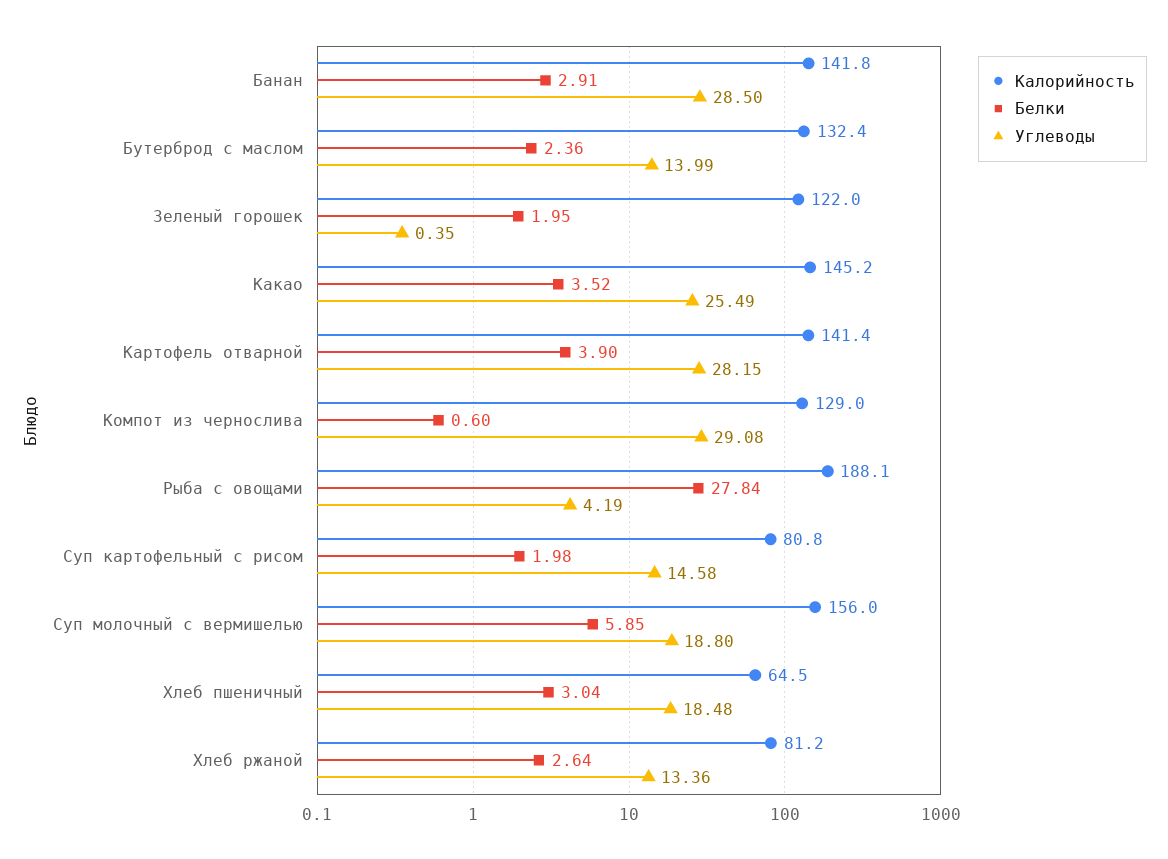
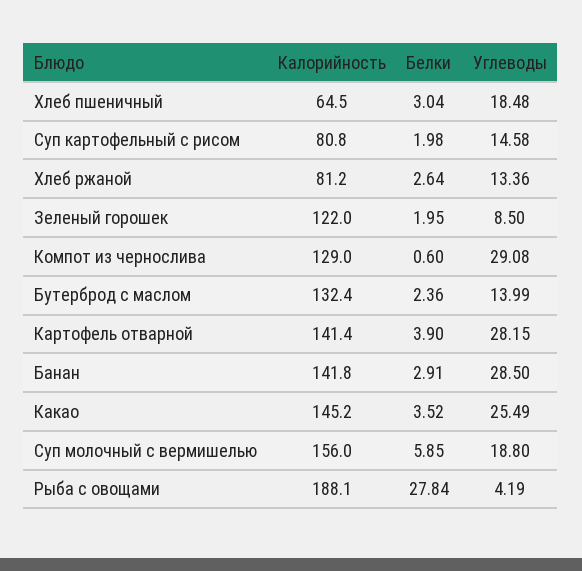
  {
    "Калорийность": {
      "Банан": 141.8,
      "Бутерброд с маслом": 132.4,
      "Зеленый горошек": 122,
      "Какао": 145.2,
      "Картофель отварной": 141.4,
      "Компот из чернослива": 129,
      "Рыба с овощами": 188.1,
      "Суп картофельный с рисом": 80.8,
      "Суп молочный с вермишелью": 156,
      "Хлеб пшеничный": 64.5,
      "Хлеб ржаной": 81.2
    },
    "Белки": {
      "Банан": 2.91,
      "Бутерброд с маслом": 2.36,
      "Зеленый горошек": 1.95,
      "Какао": 3.52,
      "Картофель отварной": 3.9,
      "Компот из чернослива": 0.6,
      "Рыба с овощами": 27.84,
      "Суп картофельный с рисом": 1.98,
      "Суп молочный с вермишелью": 5.85,
      "Хлеб пшеничный": 3.04,
      "Хлеб ржаной": 2.64
    },
    "Углеводы": {
      "Банан": 28.5,
      "Бутерброд с маслом": 13.99,
-     "Зеленый горошек": 0.35,
+     "Зеленый горошек": 8.5,
      "Какао": 25.49,
      "Картофель отварной": 28.15,
      "Компот из чернослива": 29.08,
      "Рыба с овощами": 4.19,
      "Суп картофельный с рисом": 14.58,
      "Суп молочный с вермишелью": 18.8,
      "Хлеб пшеничный": 18.48,
      "Хлеб ржаной": 13.36
    }
  }

